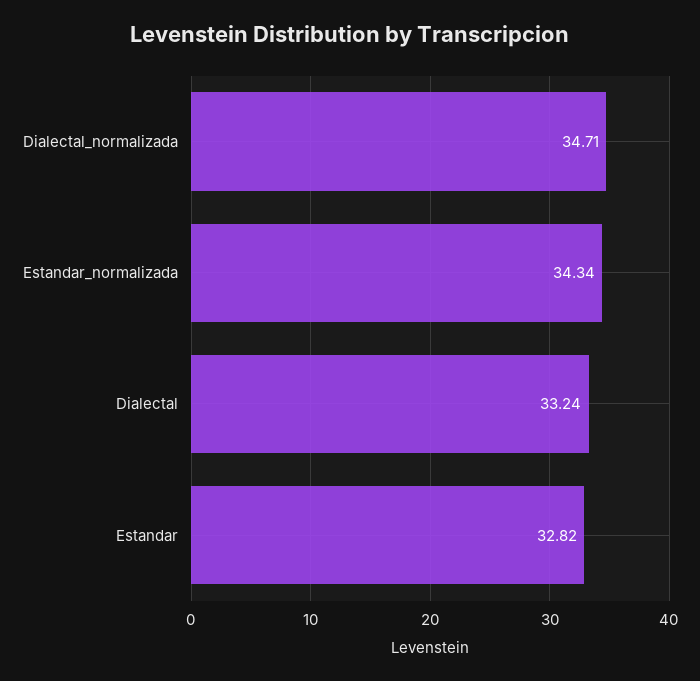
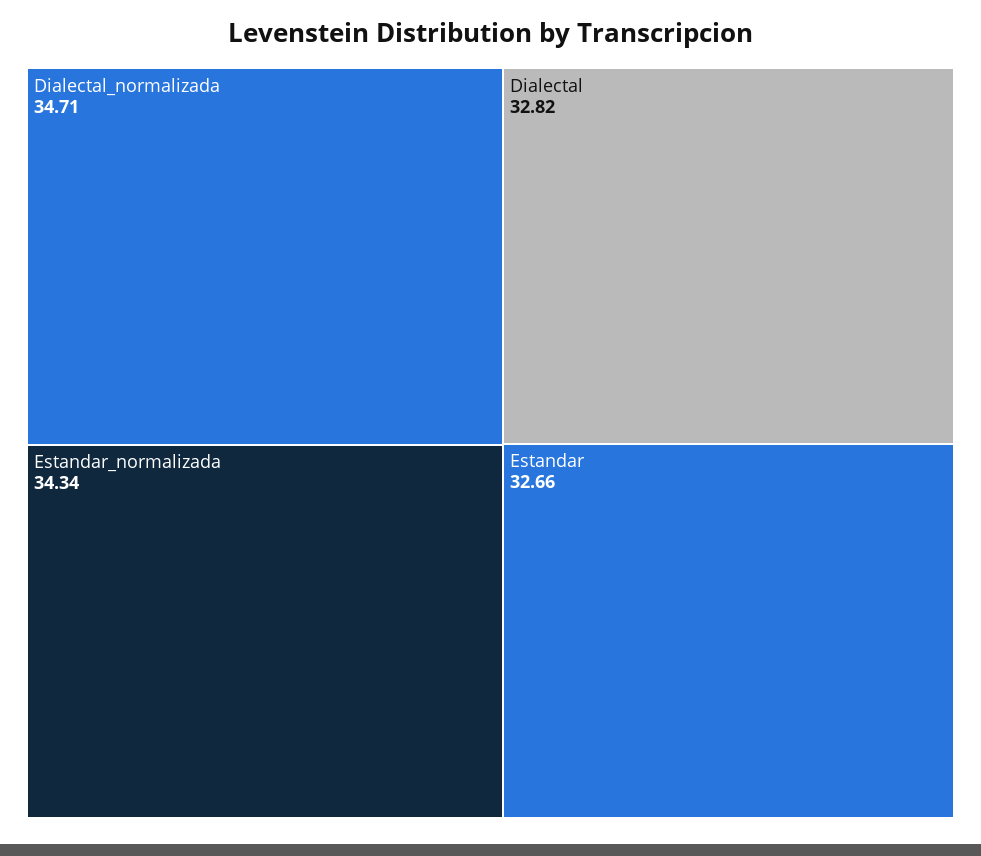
  {
    "Dialectal_normalizada": 34.71,
    "Estandar_normalizada": 34.34,
-   "Dialectal": 33.24,
+   "Dialectal": 32.82,
-   "Estandar": 32.82
+   "Estandar": 32.66
  }

